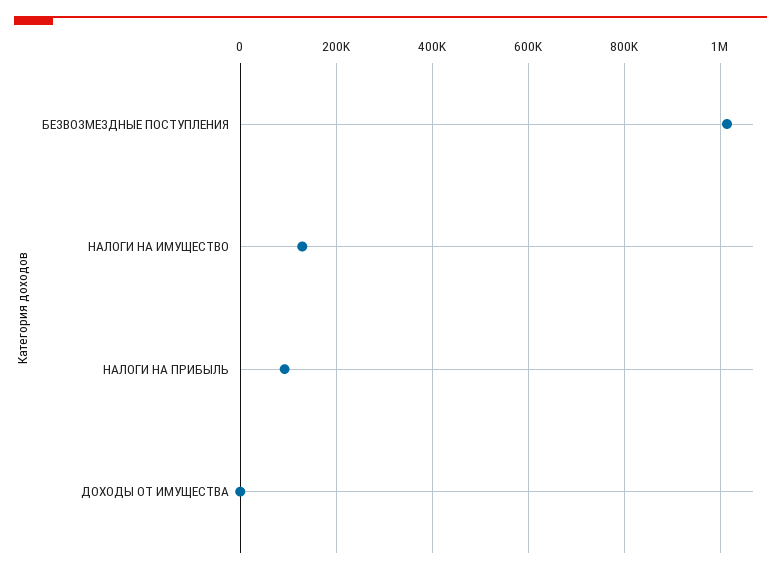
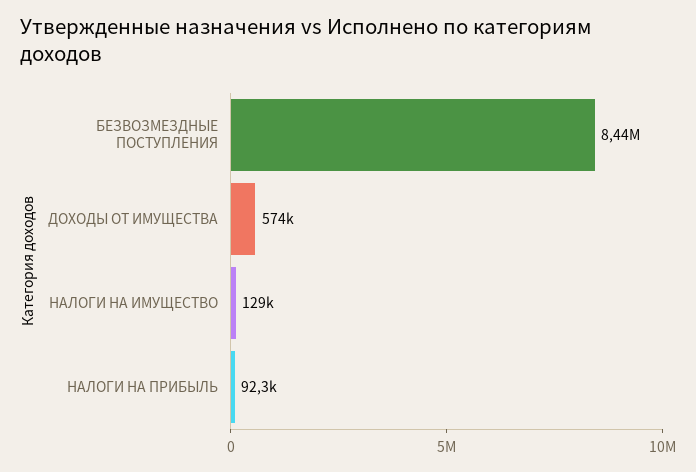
  {
-   "БЕЗВОЗМЕЗДНЫЕ ПОСТУПЛЕНИЯ": 1020000,
+   "БЕЗВОЗМЕЗДНЫЕ ПОСТУПЛЕНИЯ": 8440000,
    "НАЛОГИ НА ИМУЩЕСТВО": 129000,
    "НАЛОГИ НА ПРИБЫЛЬ": 92300,
-   "ДОХОДЫ ОТ ИМУЩЕСТВА": 0
+   "ДОХОДЫ ОТ ИМУЩЕСТВА": 574000
  }

